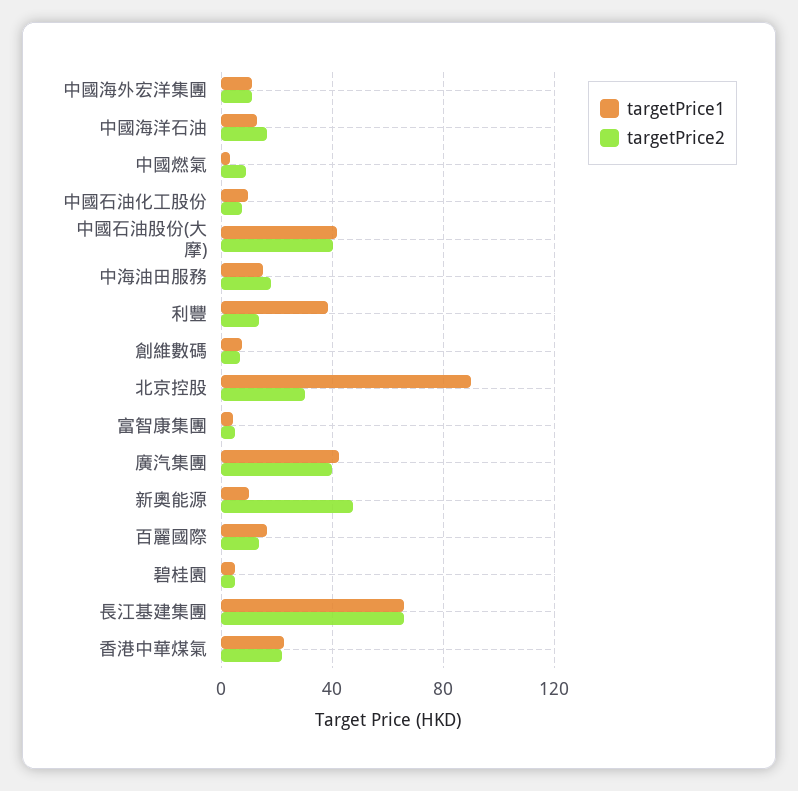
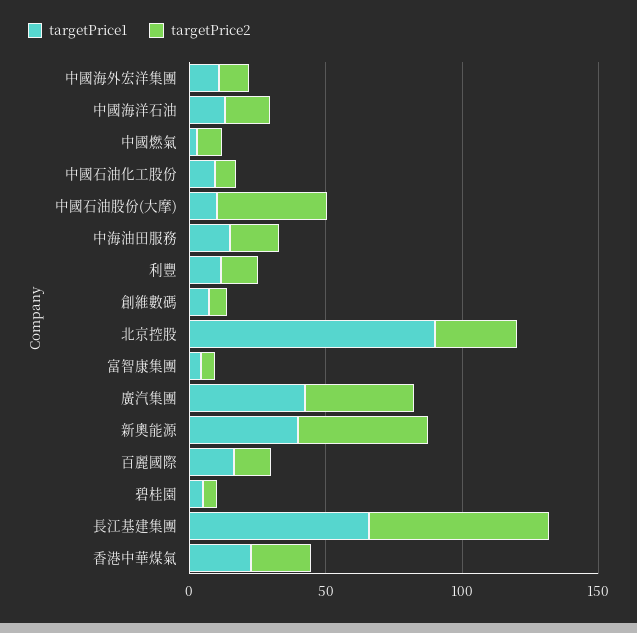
  {
    "targetPrice1": {
      "中國海外宏洋集團": 10,
      "中國海洋石油": 15,
      "中國燃氣": 5,
      "中國石油化工股份": 10,
-     "中國石油股份(大摩)": 40,
+     "中國石油股份(大摩)": 10,
      "中海油田服務": 15,
-     "利豐": 40,
+     "利豐": 10,
      "創維數碼": 5,
      "北京控股": 90,
      "富智康集團": 5,
      "廣汽集團": 40,
-     "新奧能源": 10,
+     "新奧能源": 40,
      "百麗國際": 15,
      "碧桂園": 5,
      "長江基建集團": 65,
      "香港中華煤氣": 25
    },
    "targetPrice2": {
      "中國海外宏洋集團": 10,
      "中國海洋石油": 15,
      "中國燃氣": 10,
      "中國石油化工股份": 10,
      "中國石油股份(大摩)": 40,
      "中海油田服務": 20,
      "利豐": 15,
      "創維數碼": 5,
      "北京控股": 30,
      "富智康集團": 5,
      "廣汽集團": 40,
      "新奧能源": 50,
      "百麗國際": 15,
      "碧桂園": 5,
      "長江基建集團": 65,
      "香港中華煤氣": 20
    }
  }

